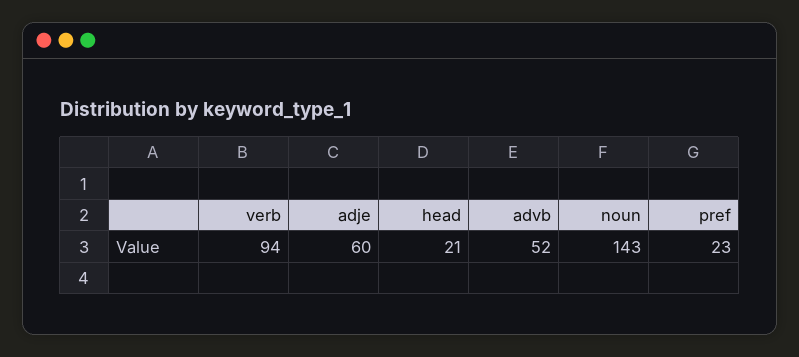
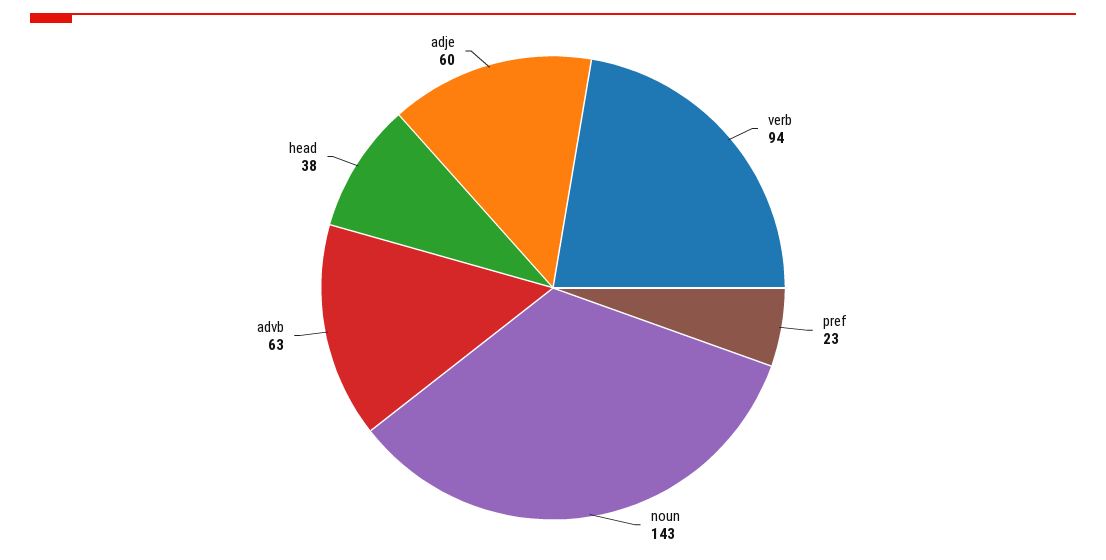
  {
    "verb": 94,
    "adje": 60,
-   "head": 21,
+   "head": 38,
-   "advb": 52,
+   "advb": 63,
    "noun": 143,
    "pref": 23
  }

